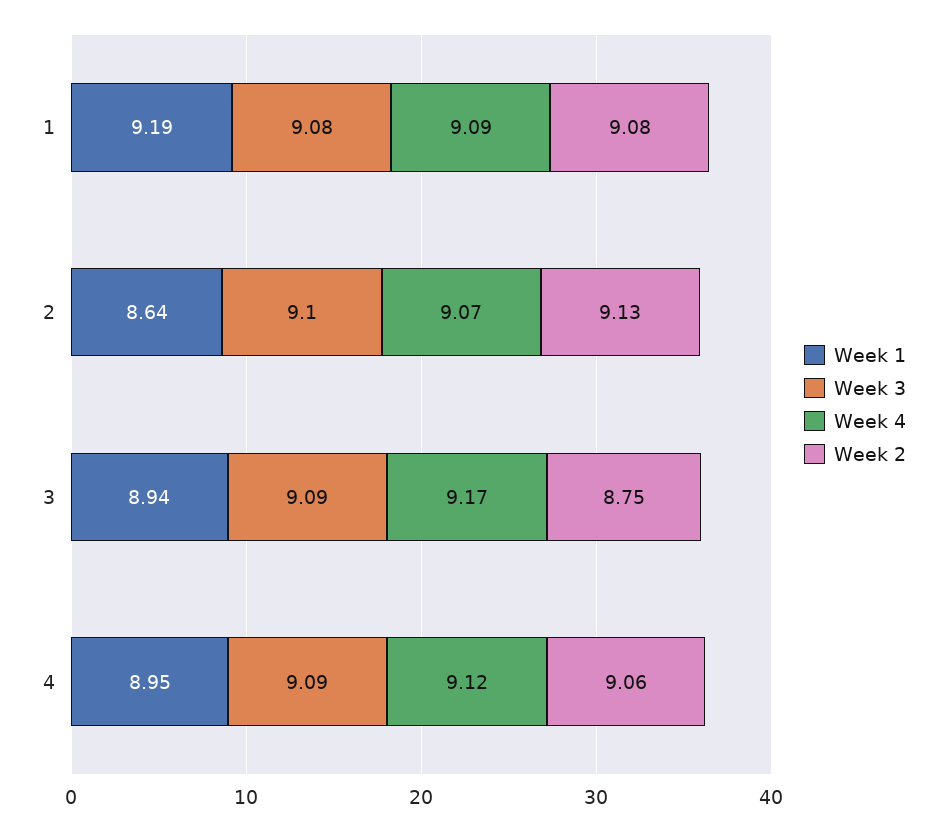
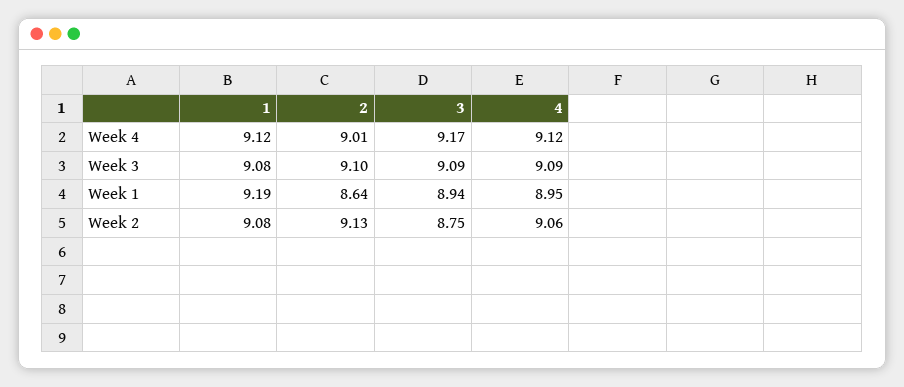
  {
    "Week 1": {
      "1": 9.19,
      "2": 8.64,
      "3": 8.94,
      "4": 8.95
    },
    "Week 3": {
      "1": 9.08,
      "2": 9.1,
      "3": 9.09,
      "4": 9.09
    },
    "Week 4": {
-     "1": 9.09,
+     "1": 9.12,
-     "2": 9.07,
+     "2": 9.01,
      "3": 9.17,
      "4": 9.12
    },
    "Week 2": {
      "1": 9.08,
      "2": 9.13,
      "3": 8.75,
      "4": 9.06
    }
  }

